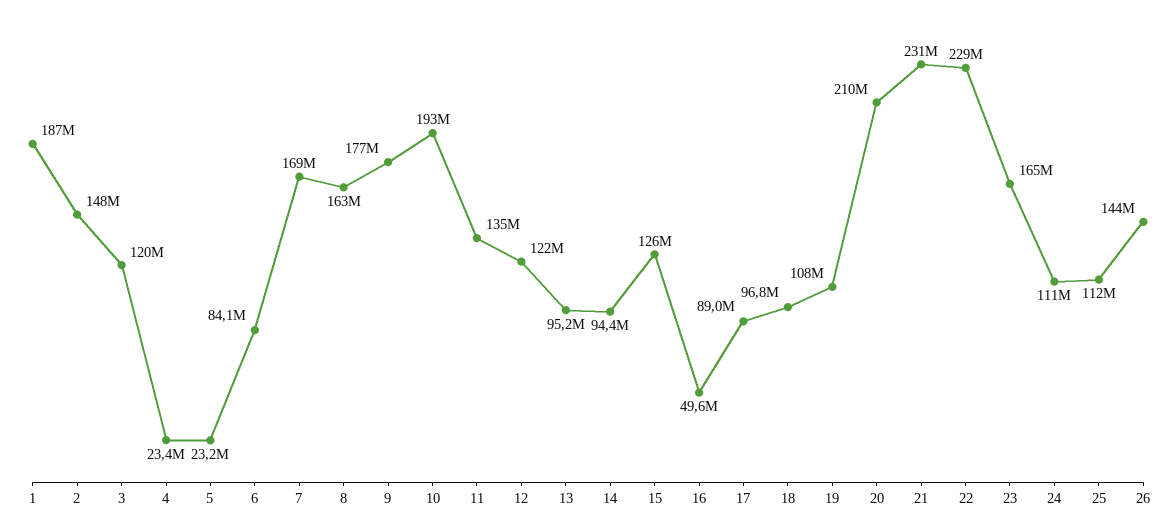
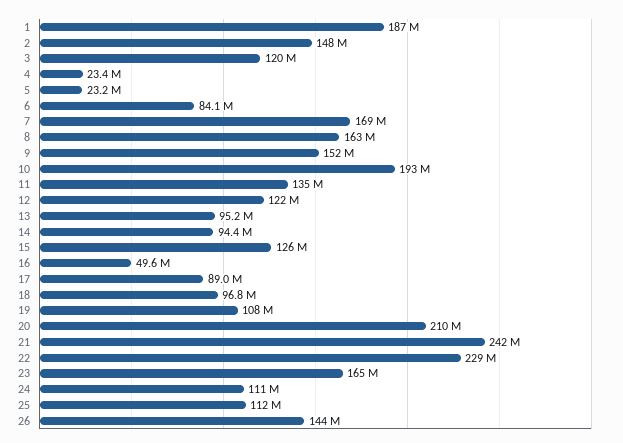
  {
    "1": 187000000,
    "2": 148000000,
    "3": 120000000,
    "4": 23400000,
    "5": 23200000,
    "6": 84100000,
    "7": 169000000,
    "8": 163000000,
-   "9": 177000000,
+   "9": 152000000,
    "10": 193000000,
    "11": 135000000,
    "12": 122000000,
    "13": 95200000,
    "14": 94400000,
    "15": 126000000,
    "16": 49600000,
    "17": 89000000,
    "18": 96800000,
    "19": 108000000,
    "20": 210000000,
-   "21": 231000000,
+   "21": 242000000,
    "22": 229000000,
    "23": 165000000,
    "24": 111000000,
    "25": 112000000,
    "26": 144000000
  }

